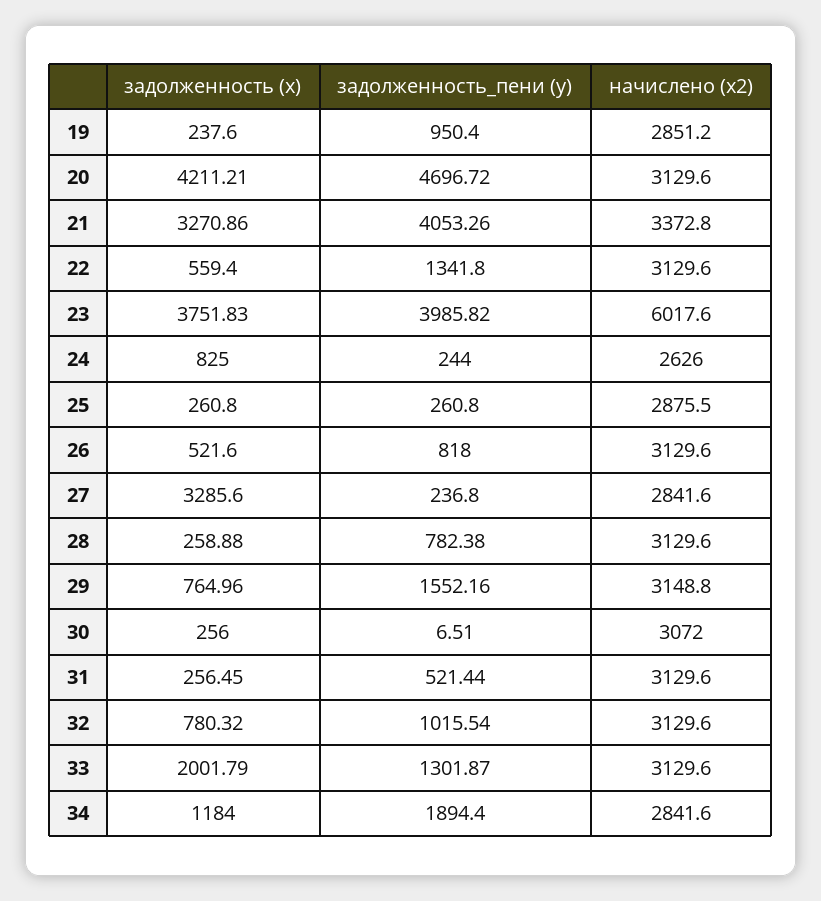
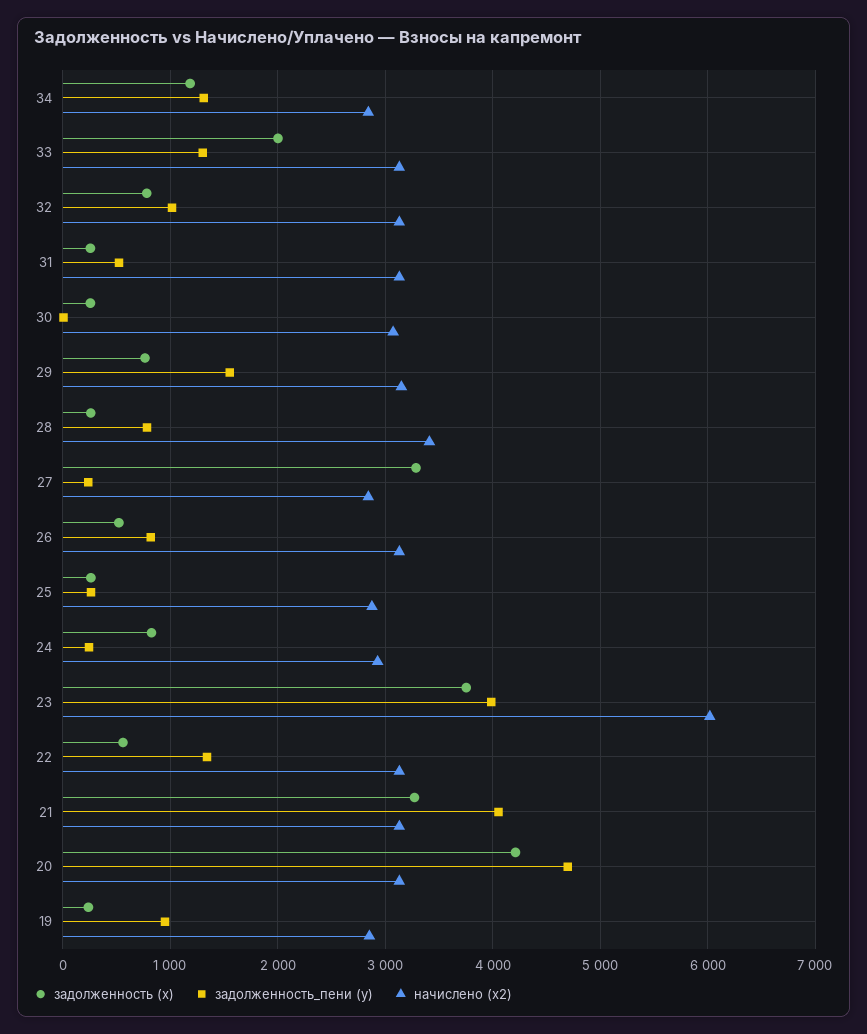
  {
    "задолженность (x)": {
      "19": 237.6,
      "20": 4211.21,
      "21": 3270.86,
      "22": 559.4,
      "23": 3751.83,
      "24": 825,
      "25": 260.8,
      "26": 521.6,
      "27": 3285.6,
      "28": 258.88,
      "29": 764.96,
      "30": 256,
      "31": 256.45,
      "32": 780.32,
      "33": 2001.79,
      "34": 1184
    },
    "задолженность_пени (y)": {
      "19": 950.4,
      "20": 4696.72,
      "21": 4053.26,
      "22": 1341.8,
      "23": 3985.82,
      "24": 244,
      "25": 260.8,
      "26": 818,
      "27": 236.8,
      "28": 782.38,
      "29": 1552.16,
      "30": 6.51,
      "31": 521.44,
      "32": 1015.54,
      "33": 1301.87,
-     "34": 1894.4
+     "34": 1300
    },
    "начислено (x2)": {
      "19": 2851.2,
      "20": 3129.6,
-     "21": 3372.8,
+     "21": 3100,
      "22": 3129.6,
      "23": 6017.6,
-     "24": 2626,
+     "24": 2900,
      "25": 2875.5,
      "26": 3129.6,
      "27": 2841.6,
-     "28": 3129.6,
+     "28": 3400,
      "29": 3148.8,
      "30": 3072,
      "31": 3129.6,
      "32": 3129.6,
      "33": 3129.6,
      "34": 2841.6
    }
  }

